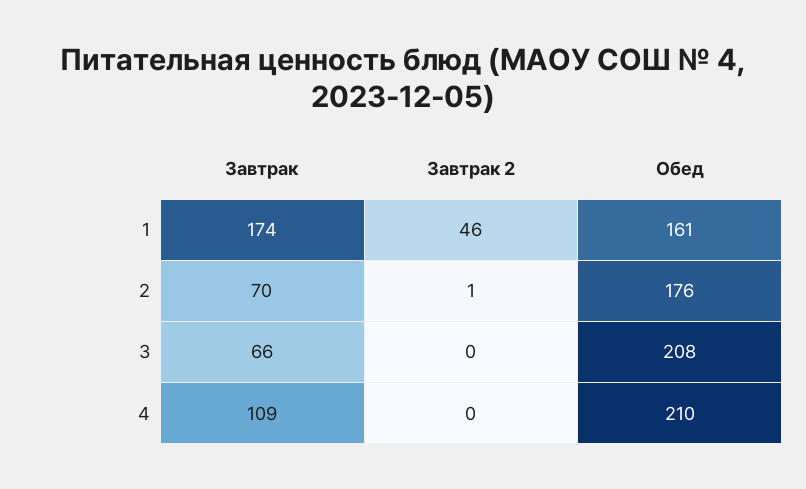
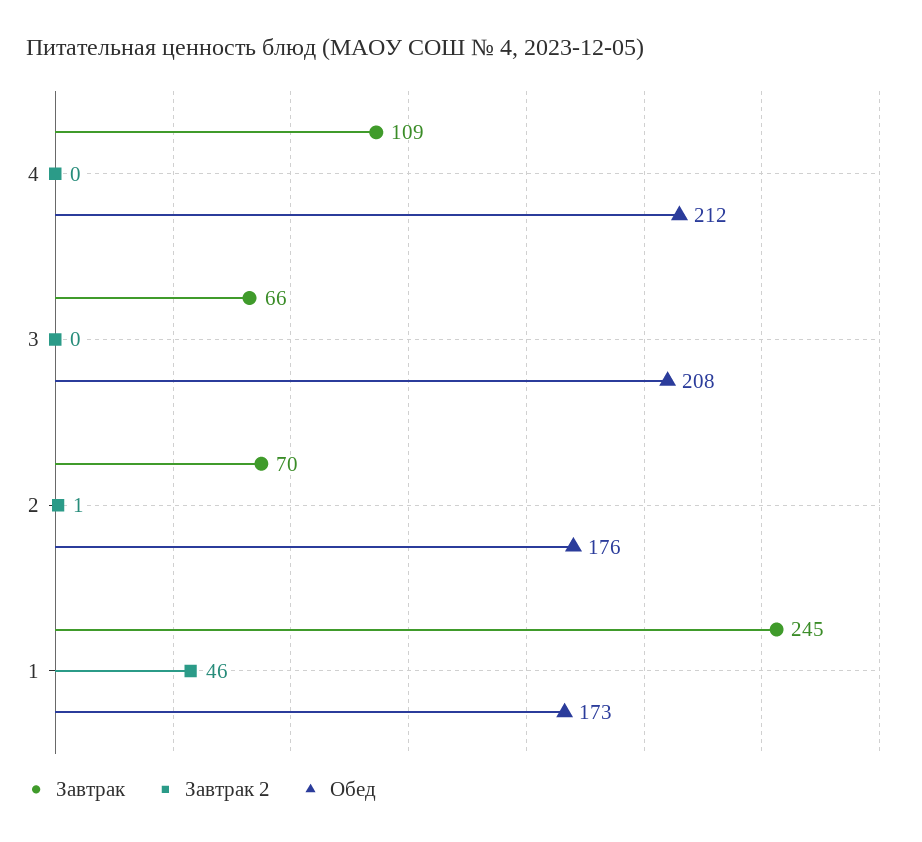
  {
    "Завтрак": {
-     "1": 174,
+     "1": 245,
      "2": 70,
      "3": 66,
      "4": 109
    },
    "Завтрак 2": {
      "1": 46,
      "2": 1,
      "3": 0,
      "4": 0
    },
    "Обед": {
-     "1": 161,
+     "1": 173,
      "2": 176,
      "3": 208,
-     "4": 210
+     "4": 212
    }
  }

